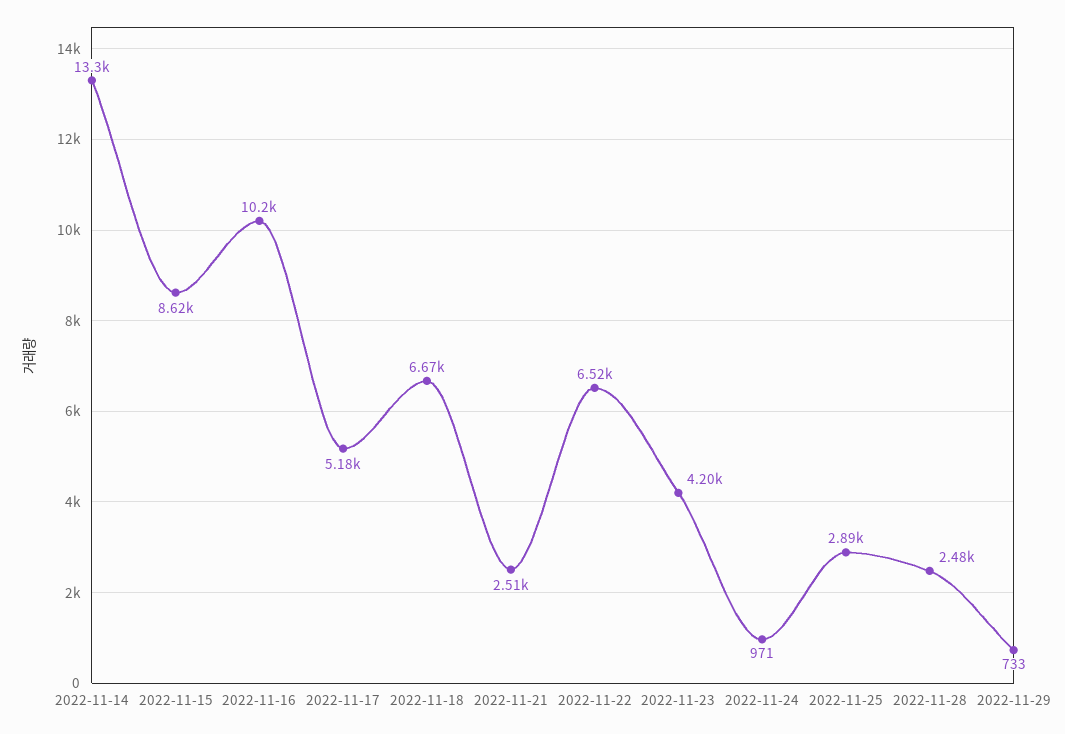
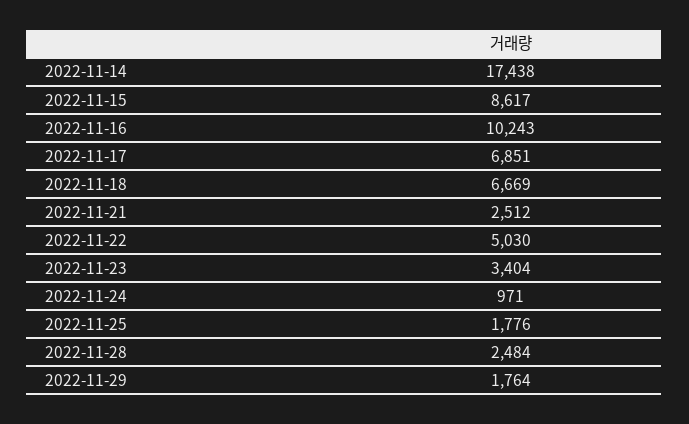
  {
-   "2022-11-14": 13300,
+   "2022-11-14": 17438,
    "2022-11-15": 8617,
    "2022-11-16": 10243,
-   "2022-11-17": 5180,
+   "2022-11-17": 6851,
    "2022-11-18": 6669,
    "2022-11-21": 2512,
-   "2022-11-22": 6520,
+   "2022-11-22": 5030,
-   "2022-11-23": 4200,
+   "2022-11-23": 3404,
    "2022-11-24": 971,
-   "2022-11-25": 2890,
+   "2022-11-25": 1776,
    "2022-11-28": 2484,
-   "2022-11-29": 733
+   "2022-11-29": 1764
  }

